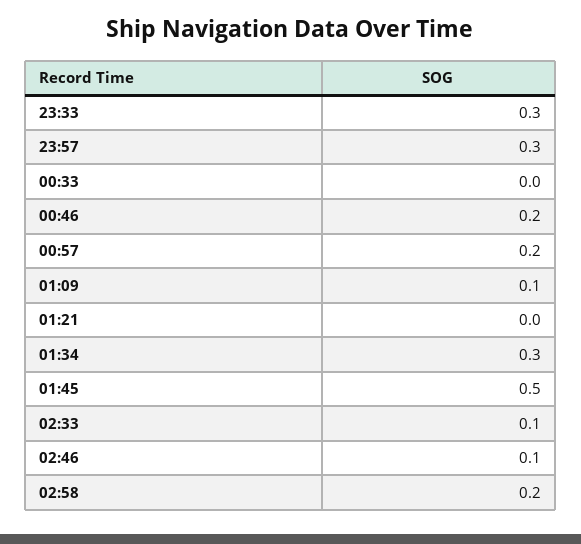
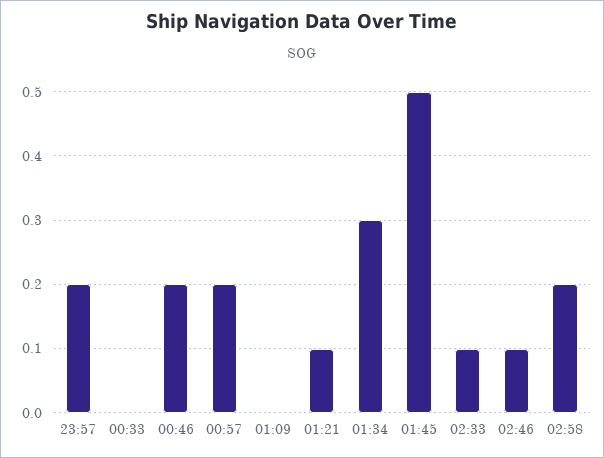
  {
-   "23:33": 0.3,
-   "23:57": 0.3,
+   "23:57": 0.2,
    "00:33": 0,
    "00:46": 0.2,
    "00:57": 0.2,
-   "01:09": 0.1,
+   "01:09": 0,
-   "01:21": 0,
+   "01:21": 0.1,
    "01:34": 0.3,
    "01:45": 0.5,
    "02:33": 0.1,
    "02:46": 0.1,
    "02:58": 0.2
  }

